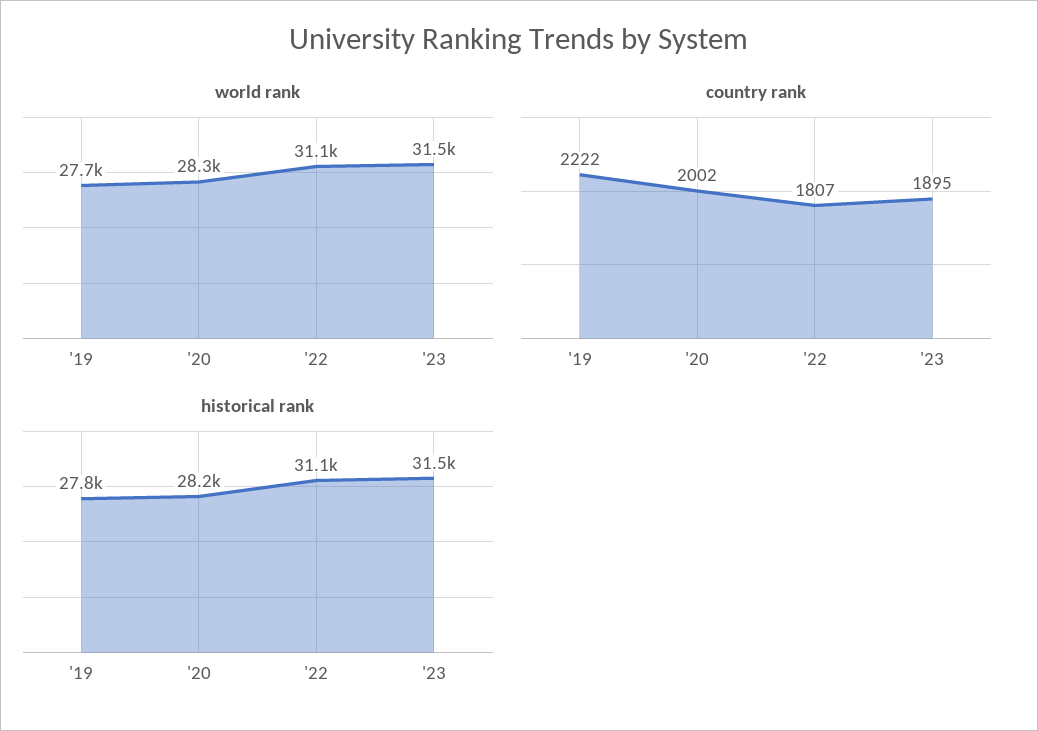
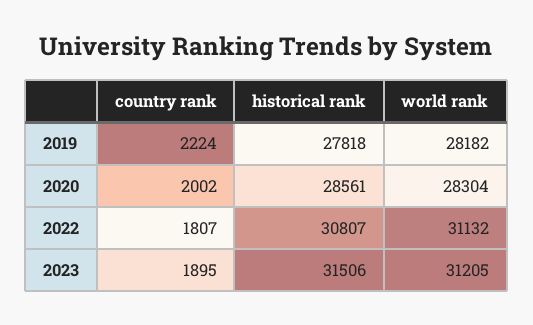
  {
    "world rank": {
-     "'19": 27700,
+     "'19": 28182,
      "'20": 28304,
      "'22": 31132,
-     "'23": 31500
+     "'23": 31205
    },
    "country rank": {
-     "'19": 2222,
+     "'19": 2224,
      "'20": 2002,
      "'22": 1807,
      "'23": 1895
    },
    "historical rank": {
      "'19": 27818,
-     "'20": 28200,
+     "'20": 28561,
-     "'22": 31100,
+     "'22": 30807,
      "'23": 31506
    }
  }

